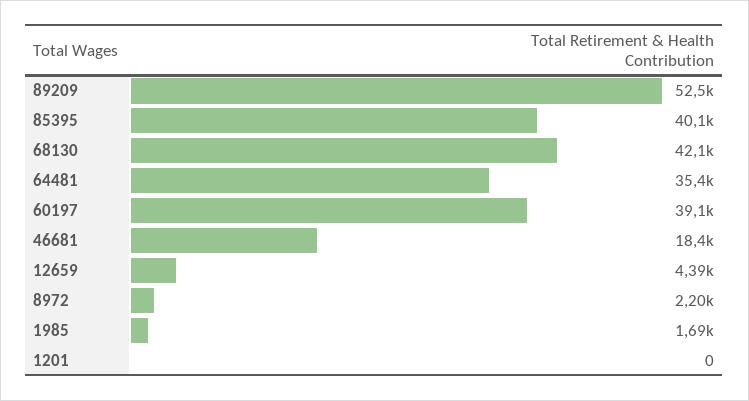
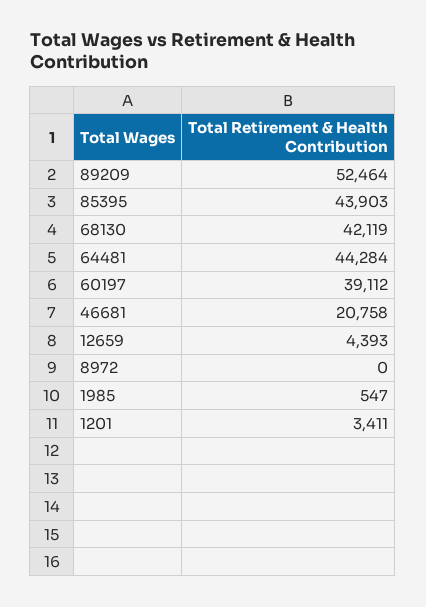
  {
    "89209": 52464,
-   "85395": 40100,
+   "85395": 43903,
    "68130": 42119,
-   "64481": 35400,
+   "64481": 44284,
    "60197": 39112,
-   "46681": 18400,
+   "46681": 20758,
    "12659": 4393,
-   "8972": 2200,
+   "8972": 0,
-   "1985": 1690,
+   "1985": 547,
-   "1201": 0
+   "1201": 3411
  }

